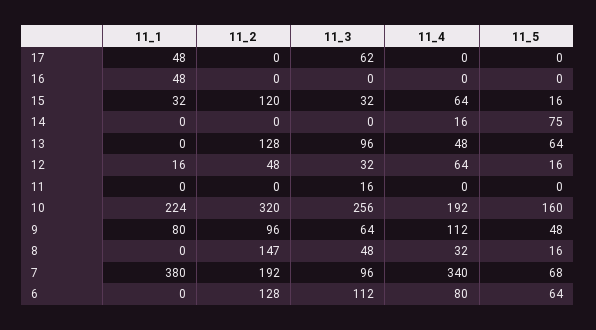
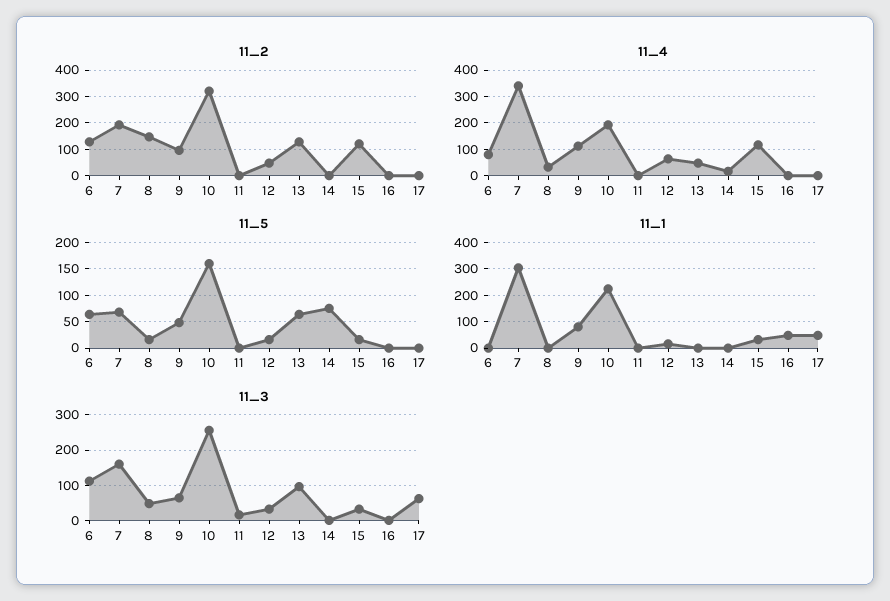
  {
    "11_1": {
      "17": 48,
      "16": 48,
      "15": 32,
      "14": 0,
      "13": 0,
      "12": 16,
      "11": 0,
      "10": 224,
      "9": 80,
      "8": 0,
-     "7": 380,
+     "7": 300,
      "6": 0
    },
    "11_2": {
      "17": 0,
      "16": 0,
      "15": 120,
      "14": 0,
      "13": 128,
      "12": 48,
      "11": 0,
      "10": 320,
      "9": 96,
      "8": 147,
      "7": 192,
      "6": 128
    },
    "11_3": {
      "17": 62,
      "16": 0,
      "15": 32,
      "14": 0,
      "13": 96,
      "12": 32,
      "11": 16,
      "10": 256,
      "9": 64,
      "8": 48,
-     "7": 96,
+     "7": 160,
      "6": 112
    },
    "11_4": {
      "17": 0,
      "16": 0,
-     "15": 64,
+     "15": 125,
      "14": 16,
      "13": 48,
      "12": 64,
      "11": 0,
      "10": 192,
      "9": 112,
      "8": 32,
      "7": 340,
      "6": 80
    },
    "11_5": {
      "17": 0,
      "16": 0,
      "15": 16,
      "14": 75,
      "13": 64,
      "12": 16,
      "11": 0,
      "10": 160,
      "9": 48,
      "8": 16,
      "7": 68,
      "6": 64
    }
  }

